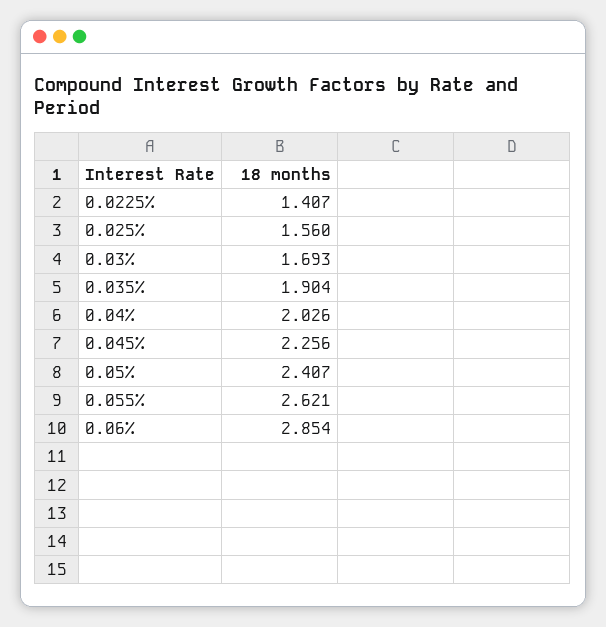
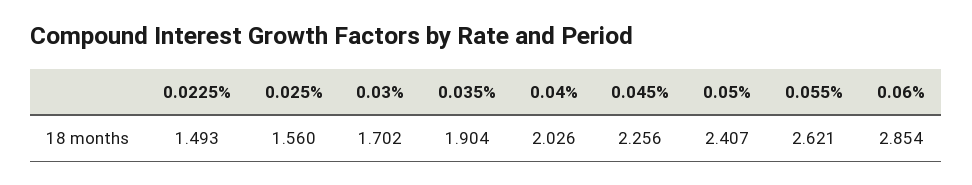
  {
-   "0.0225%": 1.407,
+   "0.0225%": 1.493,
    "0.025%": 1.56,
-   "0.03%": 1.693,
+   "0.03%": 1.702,
    "0.035%": 1.904,
    "0.04%": 2.026,
    "0.045%": 2.256,
    "0.05%": 2.407,
    "0.055%": 2.621,
    "0.06%": 2.854
  }

